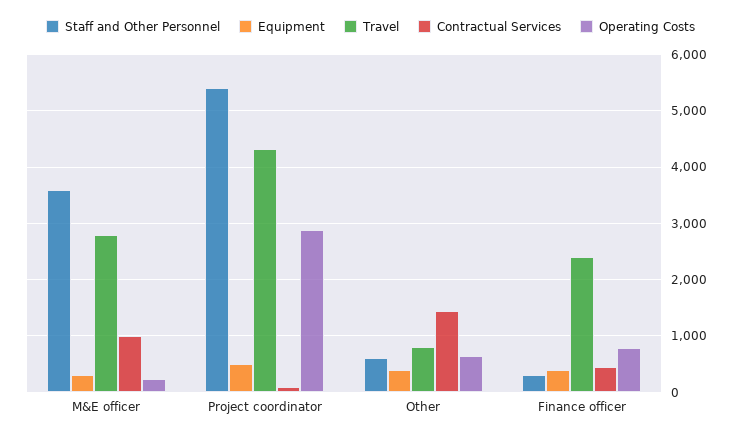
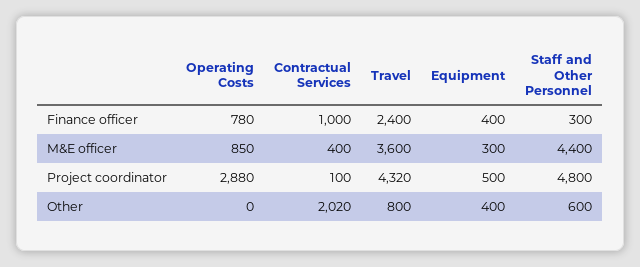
  {
    "Staff and Other Personnel": {
-     "M&E officer": 3600,
+     "M&E officer": 4400,
-     "Project coordinator": 5400,
+     "Project coordinator": 4800,
      "Other": 600,
      "Finance officer": 300
    },
    "Equipment": {
      "M&E officer": 300,
      "Project coordinator": 500,
      "Other": 400,
      "Finance officer": 400
    },
    "Travel": {
-     "M&E officer": 2800,
+     "M&E officer": 3600,
      "Project coordinator": 4320,
      "Other": 800,
      "Finance officer": 2400
    },
    "Contractual Services": {
-     "M&E officer": 1000,
+     "M&E officer": 400,
      "Project coordinator": 100,
-     "Other": 1400,
+     "Other": 2020,
-     "Finance officer": 400
+     "Finance officer": 1000
    },
    "Operating Costs": {
-     "M&E officer": 200,
+     "M&E officer": 850,
      "Project coordinator": 2880,
-     "Other": 600,
+     "Other": 0,
      "Finance officer": 780
    }
  }

